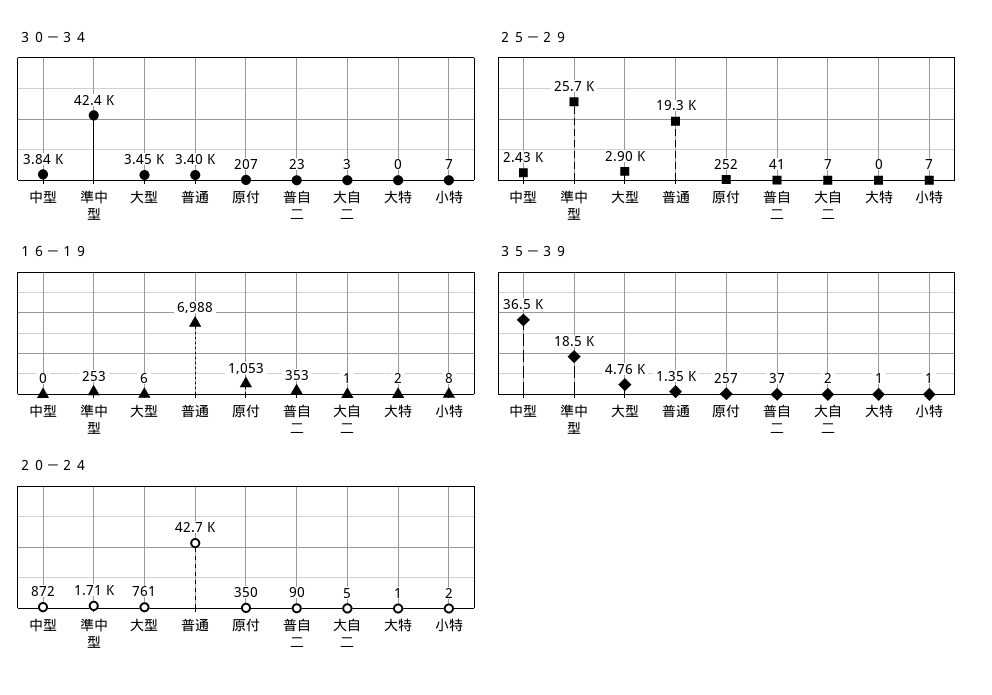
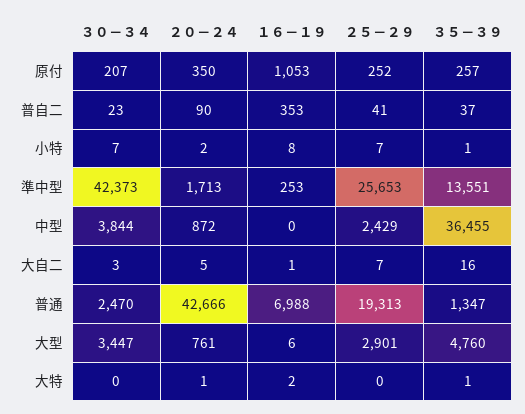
  {
    "３０－３４": {
      "中型": 3844,
      "準中型": 42373,
      "大型": 3447,
-     "普通": 3400,
+     "普通": 2470,
      "原付": 207,
      "普自二": 23,
      "大自二": 3,
      "大特": 0,
      "小特": 7
    },
    "２５－２９": {
      "中型": 2429,
      "準中型": 25653,
      "大型": 2901,
      "普通": 19313,
      "原付": 252,
      "普自二": 41,
      "大自二": 7,
      "大特": 0,
      "小特": 7
    },
    "１６－１９": {
      "中型": 0,
      "準中型": 253,
      "大型": 6,
      "普通": 6988,
      "原付": 1053,
      "普自二": 353,
      "大自二": 1,
      "大特": 2,
      "小特": 8
    },
    "３５－３９": {
      "中型": 36455,
-     "準中型": 18500,
+     "準中型": 13551,
      "大型": 4760,
      "普通": 1347,
      "原付": 257,
      "普自二": 37,
-     "大自二": 2,
+     "大自二": 16,
      "大特": 1,
      "小特": 1
    },
    "２０－２４": {
      "中型": 872,
      "準中型": 1713,
      "大型": 761,
      "普通": 42666,
      "原付": 350,
      "普自二": 90,
      "大自二": 5,
      "大特": 1,
      "小特": 2
    }
  }

